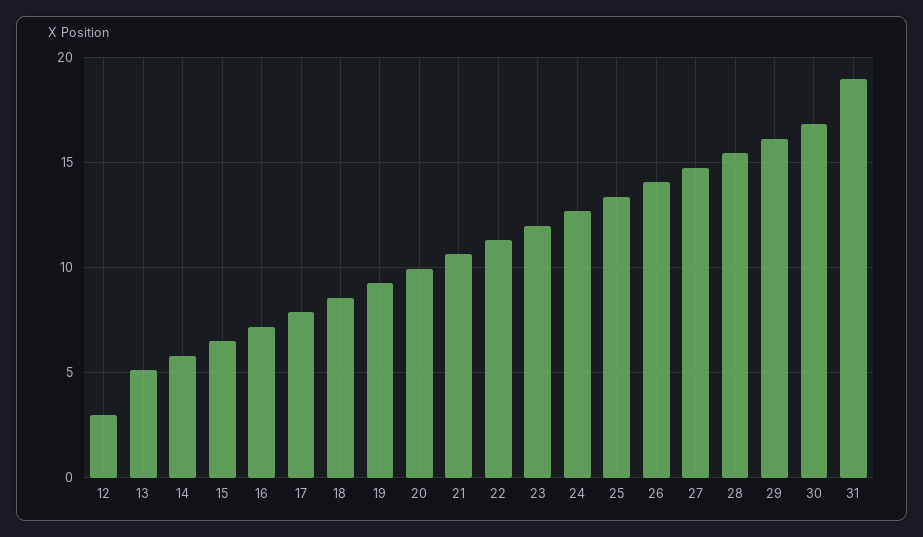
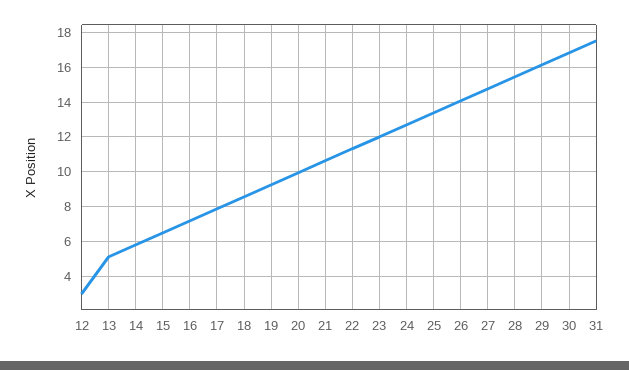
  {
    "12": 3,
    "13": 5,
    "14": 6,
    "15": 6.5,
    "16": 7,
    "17": 8,
    "18": 8.5,
    "19": 9.5,
    "20": 10,
    "21": 10.5,
    "22": 11.5,
    "23": 12,
    "24": 12.5,
    "25": 13.5,
    "26": 14,
    "27": 15,
    "28": 15.5,
    "29": 16,
    "30": 17,
-   "31": 19
+   "31": 17.5
  }

